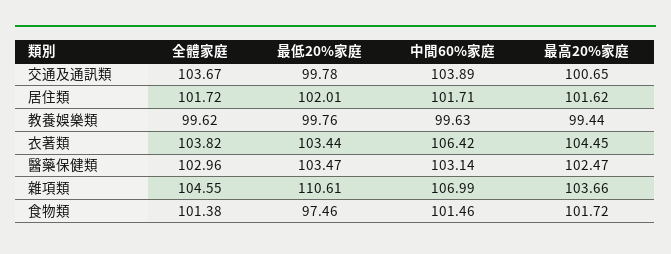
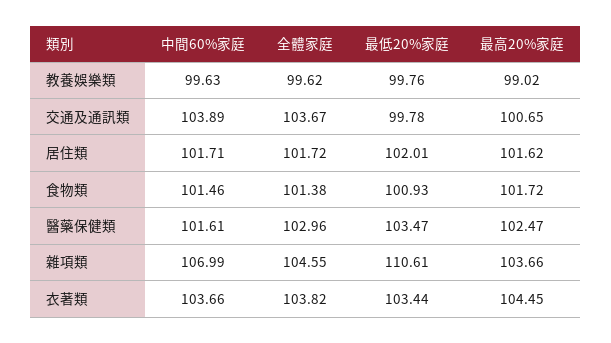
  {
    "全體家庭": {
      "交通及通訊類": 103.67,
      "居住類": 101.72,
      "教養娛樂類": 99.62,
      "衣著類": 103.82,
      "醫藥保健類": 102.96,
      "雜項類": 104.55,
      "食物類": 101.38
    },
    "最低20%家庭": {
      "交通及通訊類": 99.78,
      "居住類": 102.01,
      "教養娛樂類": 99.76,
      "衣著類": 103.44,
      "醫藥保健類": 103.47,
      "雜項類": 110.61,
-     "食物類": 97.46
+     "食物類": 100.93
    },
    "中間60%家庭": {
      "交通及通訊類": 103.89,
      "居住類": 101.71,
      "教養娛樂類": 99.63,
-     "衣著類": 106.42,
+     "衣著類": 103.66,
-     "醫藥保健類": 103.14,
+     "醫藥保健類": 101.61,
      "雜項類": 106.99,
      "食物類": 101.46
    },
    "最高20%家庭": {
      "交通及通訊類": 100.65,
      "居住類": 101.62,
-     "教養娛樂類": 99.44,
+     "教養娛樂類": 99.02,
      "衣著類": 104.45,
      "醫藥保健類": 102.47,
      "雜項類": 103.66,
      "食物類": 101.72
    }
  }

